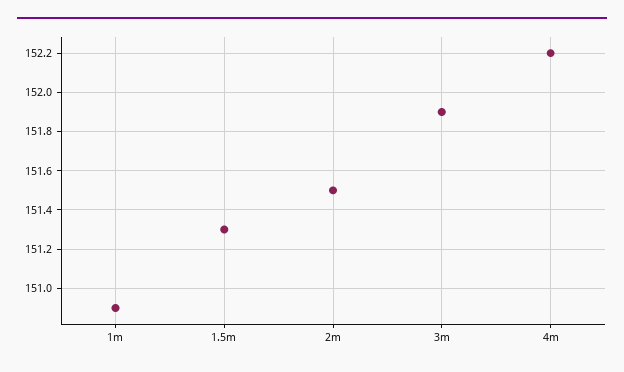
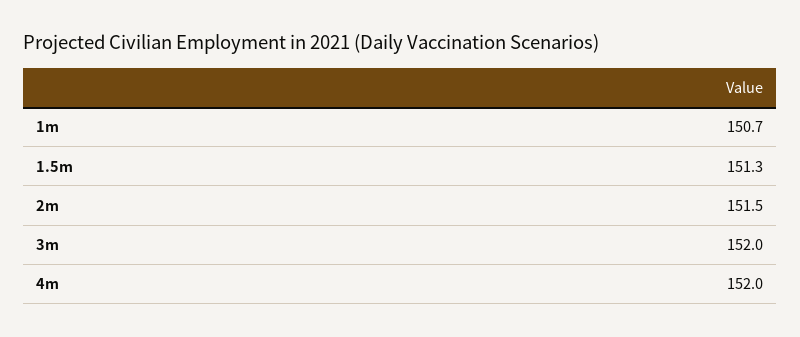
  {
-   "1m": 150.9,
+   "1m": 150.7,
    "1.5m": 151.3,
    "2m": 151.5,
-   "3m": 151.9,
+   "3m": 152,
-   "4m": 152.2
+   "4m": 152
  }

